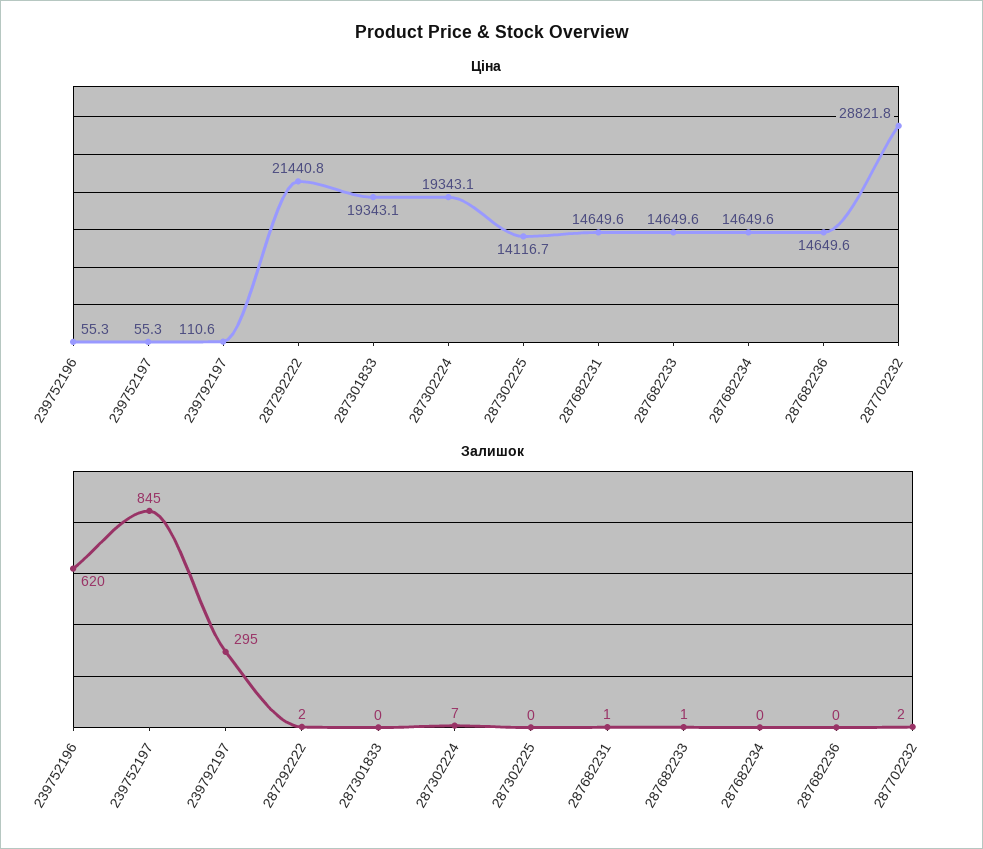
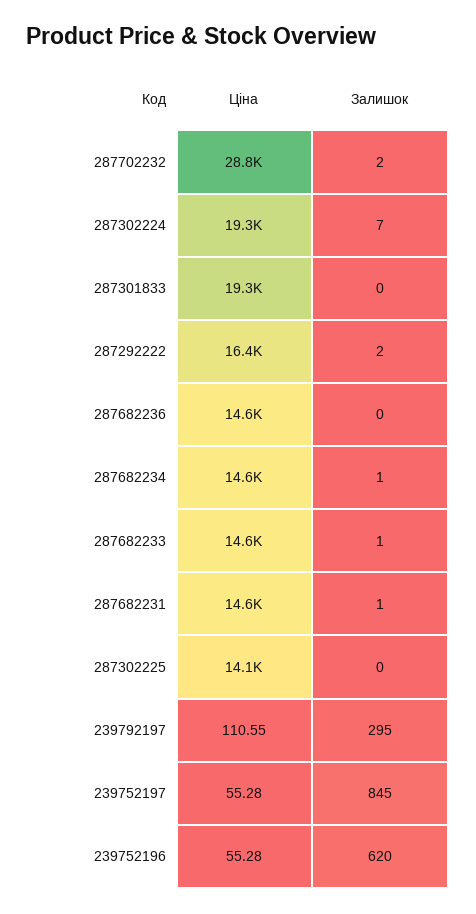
  {
    "Ціна": {
      "239752196": 55.28,
      "239752197": 55.28,
      "239792197": 110.55,
-     "287292222": 21440.8,
+     "287292222": 16400,
      "287301833": 19343.1,
      "287302224": 19343.1,
      "287302225": 14116.7,
      "287682231": 14649.6,
      "287682233": 14649.6,
      "287682234": 14649.6,
      "287682236": 14649.6,
      "287702232": 28821.8
    },
    "Залишок": {
      "239752196": 620,
      "239752197": 845,
      "239792197": 295,
      "287292222": 2,
      "287301833": 0,
      "287302224": 7,
      "287302225": 0,
      "287682231": 1,
      "287682233": 1,
-     "287682234": 0,
+     "287682234": 1,
      "287682236": 0,
      "287702232": 2
    }
  }

